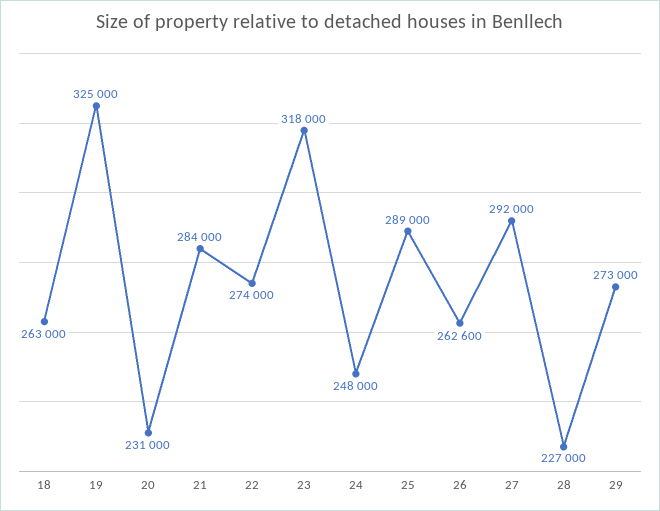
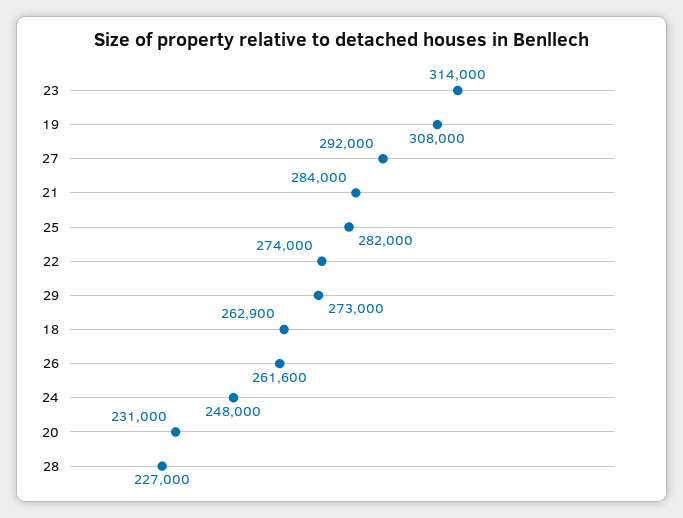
  {
-   "18": 263000,
+   "18": 262900,
-   "19": 325000,
+   "19": 308000,
    "20": 231000,
    "21": 284000,
    "22": 274000,
-   "23": 318000,
+   "23": 314000,
    "24": 248000,
-   "25": 289000,
+   "25": 282000,
-   "26": 262600,
+   "26": 261600,
    "27": 292000,
    "28": 227000,
    "29": 273000
  }

